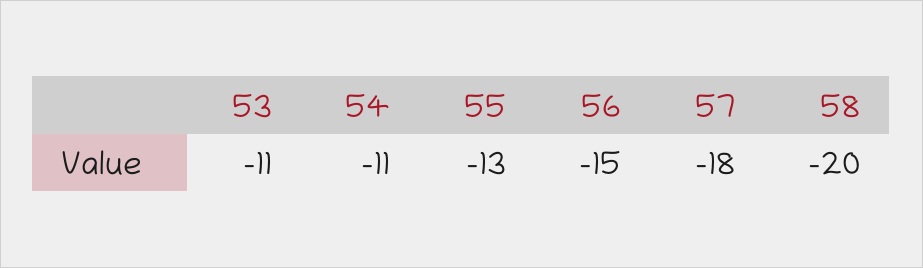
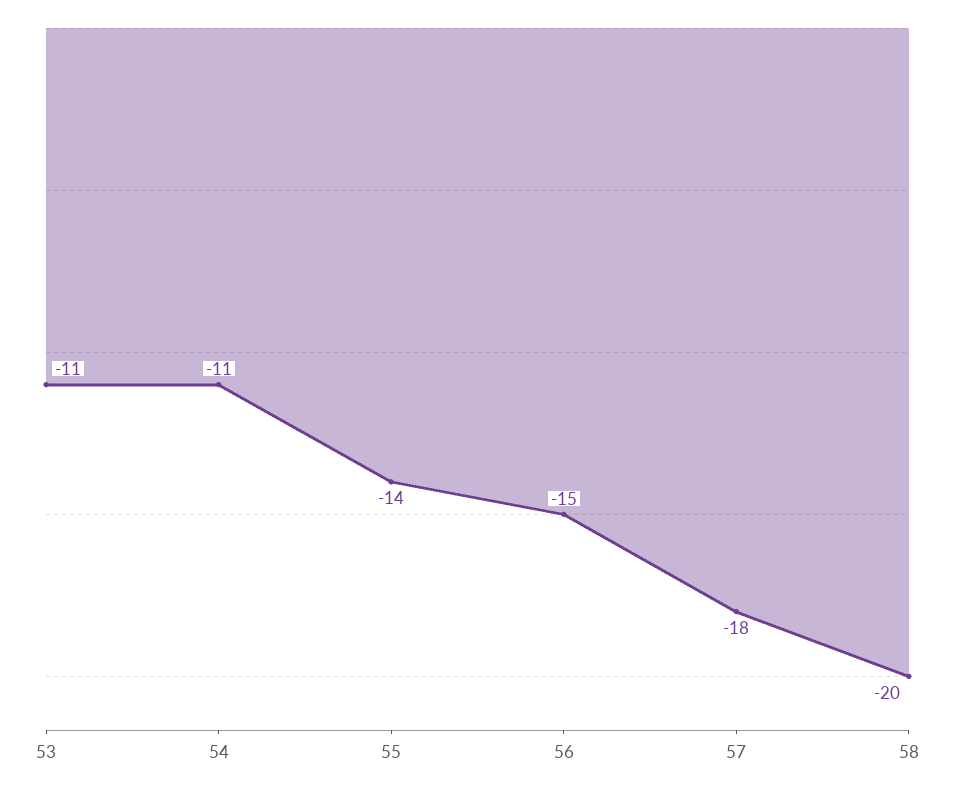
  {
    "53": -11,
    "54": -11,
-   "55": -13,
+   "55": -14,
    "56": -15,
    "57": -18,
    "58": -20
  }

